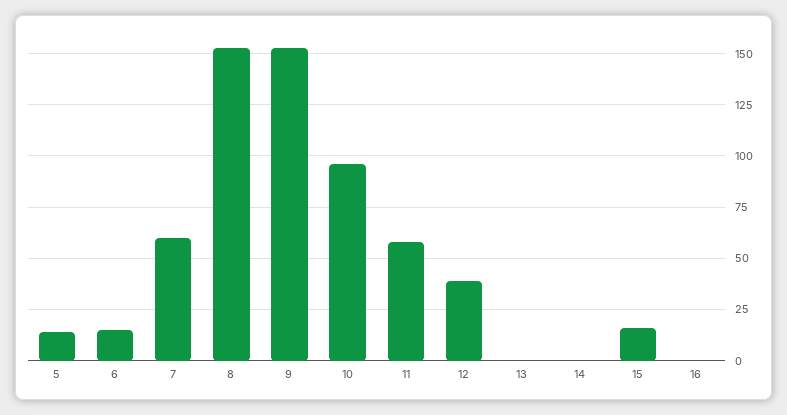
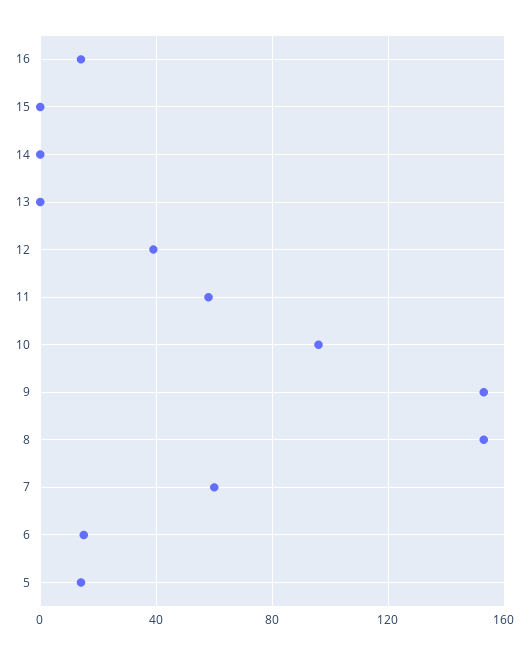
  {
    "5": 15,
    "6": 15,
    "7": 60,
    "8": 155,
    "9": 155,
    "10": 95,
    "11": 60,
    "12": 40,
    "13": 0,
    "14": 0,
-   "15": 15,
+   "15": 0,
-   "16": 0
+   "16": 15
  }

